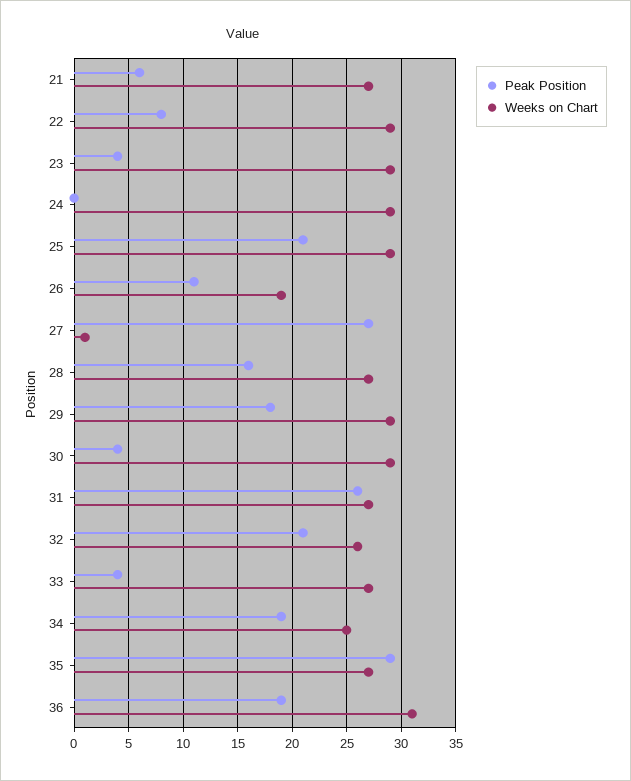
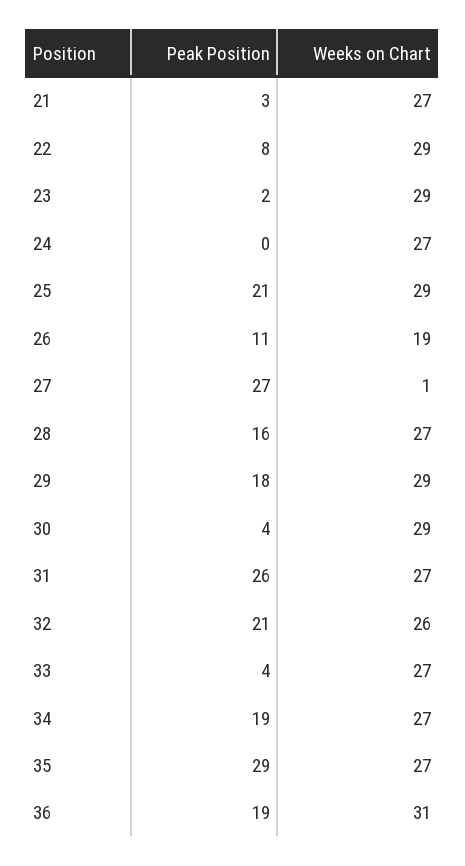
  {
    "Peak Position": {
-     "21": 6,
+     "21": 3,
      "22": 8,
-     "23": 4,
+     "23": 2,
      "24": 0,
      "25": 21,
      "26": 11,
      "27": 27,
      "28": 16,
      "29": 18,
      "30": 4,
      "31": 26,
      "32": 21,
      "33": 4,
      "34": 19,
      "35": 29,
      "36": 19
    },
    "Weeks on Chart": {
      "21": 27,
      "22": 29,
      "23": 29,
-     "24": 29,
+     "24": 27,
      "25": 29,
      "26": 19,
      "27": 1,
      "28": 27,
      "29": 29,
      "30": 29,
      "31": 27,
      "32": 26,
      "33": 27,
-     "34": 25,
+     "34": 27,
      "35": 27,
      "36": 31
    }
  }

